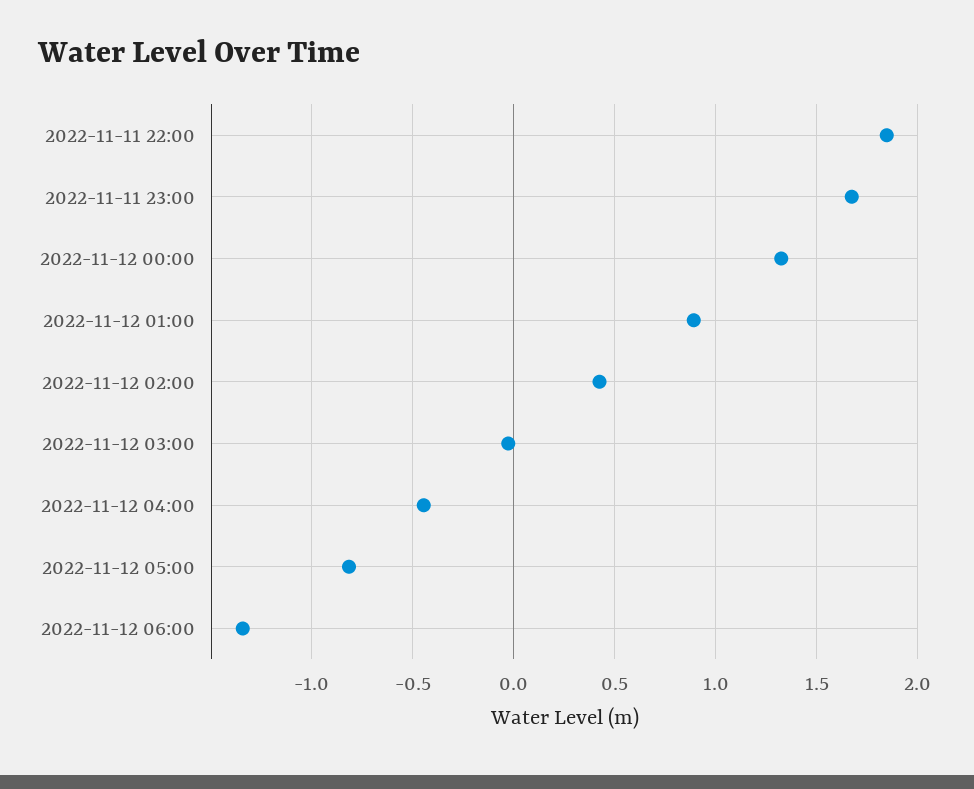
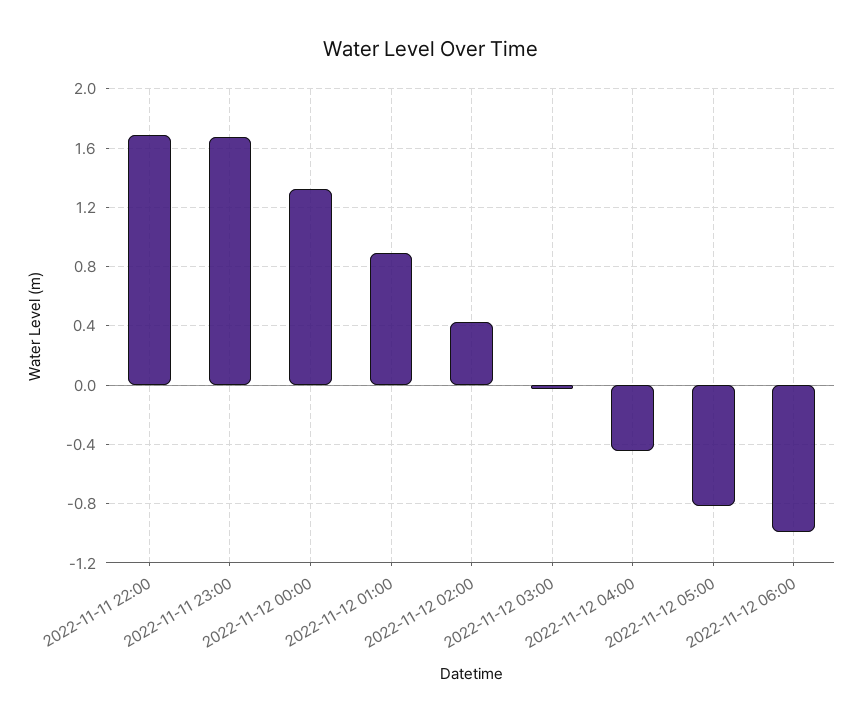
  {
-   "2022-11-11 22:00": 1.85,
+   "2022-11-11 22:00": 1.7,
    "2022-11-11 23:00": 1.65,
    "2022-11-12 00:00": 1.3,
    "2022-11-12 01:00": 0.9,
    "2022-11-12 02:00": 0.45,
    "2022-11-12 03:00": -0.05,
    "2022-11-12 04:00": -0.45,
    "2022-11-12 05:00": -0.8,
-   "2022-11-12 06:00": -1.35
+   "2022-11-12 06:00": -1
  }

